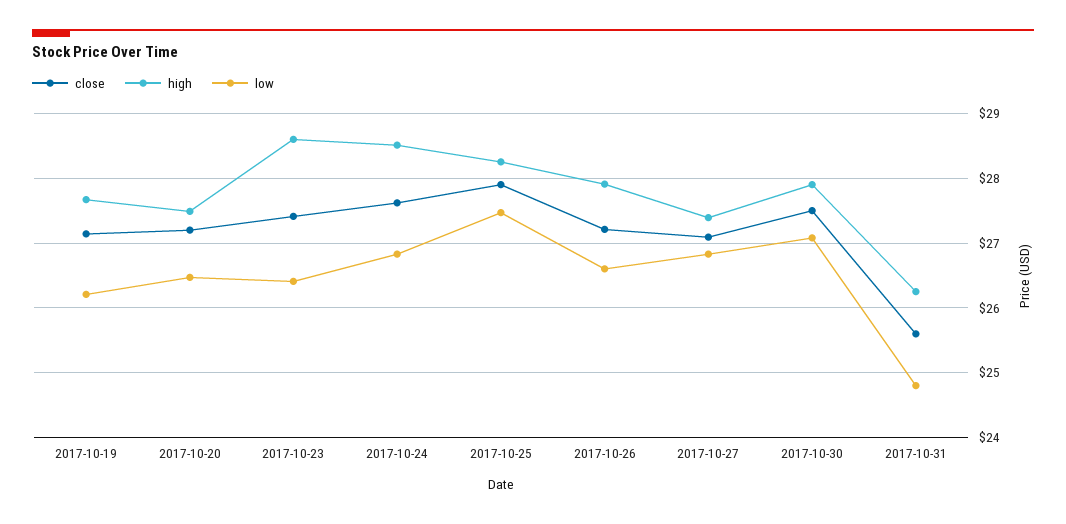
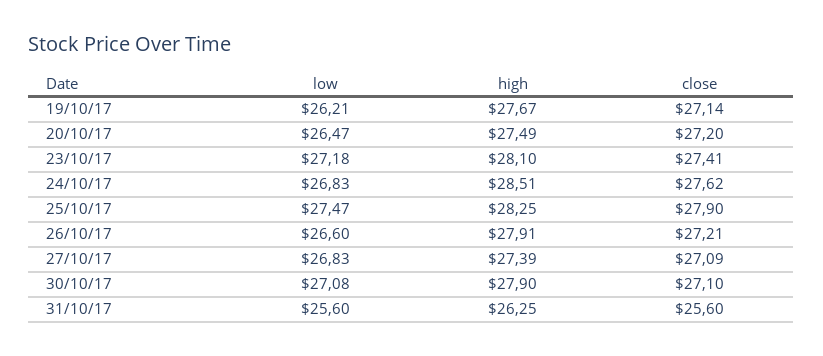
  {
    "close": {
      "2017-10-19": 27.14,
      "2017-10-20": 27.2,
      "2017-10-23": 27.41,
      "2017-10-24": 27.62,
      "2017-10-25": 27.9,
      "2017-10-26": 27.21,
      "2017-10-27": 27.09,
-     "2017-10-30": 27.5,
+     "2017-10-30": 27.1,
      "2017-10-31": 25.6
    },
    "high": {
      "2017-10-19": 27.67,
      "2017-10-20": 27.49,
-     "2017-10-23": 28.6,
+     "2017-10-23": 28.1,
      "2017-10-24": 28.51,
      "2017-10-25": 28.25,
      "2017-10-26": 27.91,
      "2017-10-27": 27.39,
      "2017-10-30": 27.9,
      "2017-10-31": 26.25
    },
    "low": {
      "2017-10-19": 26.21,
      "2017-10-20": 26.47,
-     "2017-10-23": 26.4,
+     "2017-10-23": 27.18,
      "2017-10-24": 26.83,
      "2017-10-25": 27.47,
      "2017-10-26": 26.6,
      "2017-10-27": 26.83,
      "2017-10-30": 27.08,
-     "2017-10-31": 24.8
+     "2017-10-31": 25.6
    }
  }

